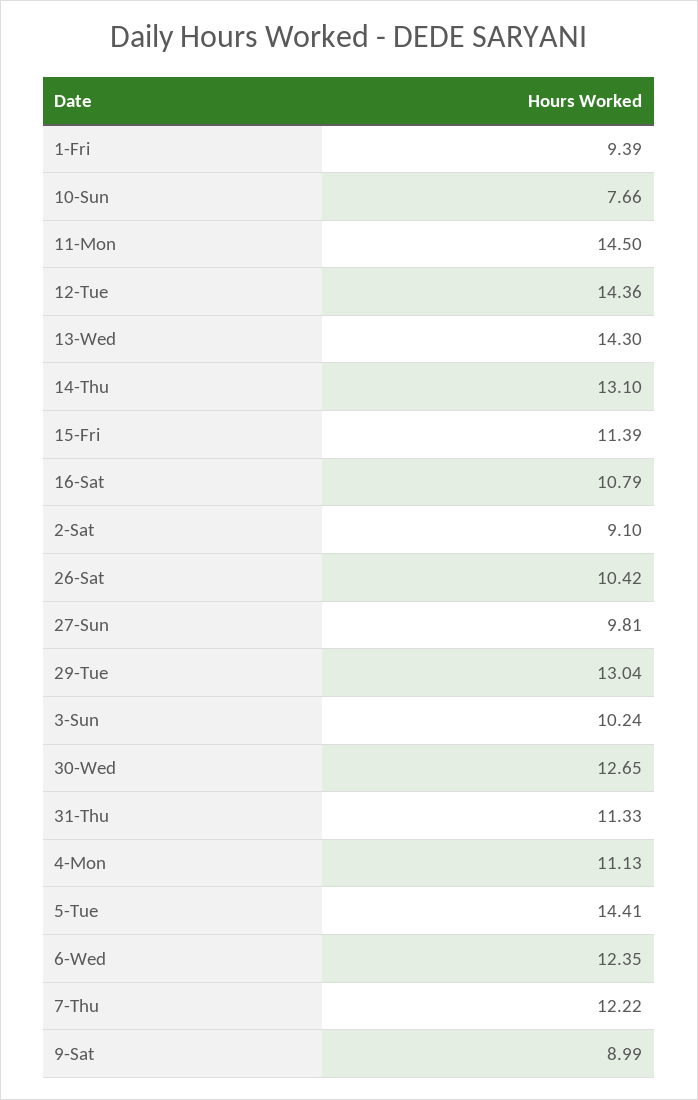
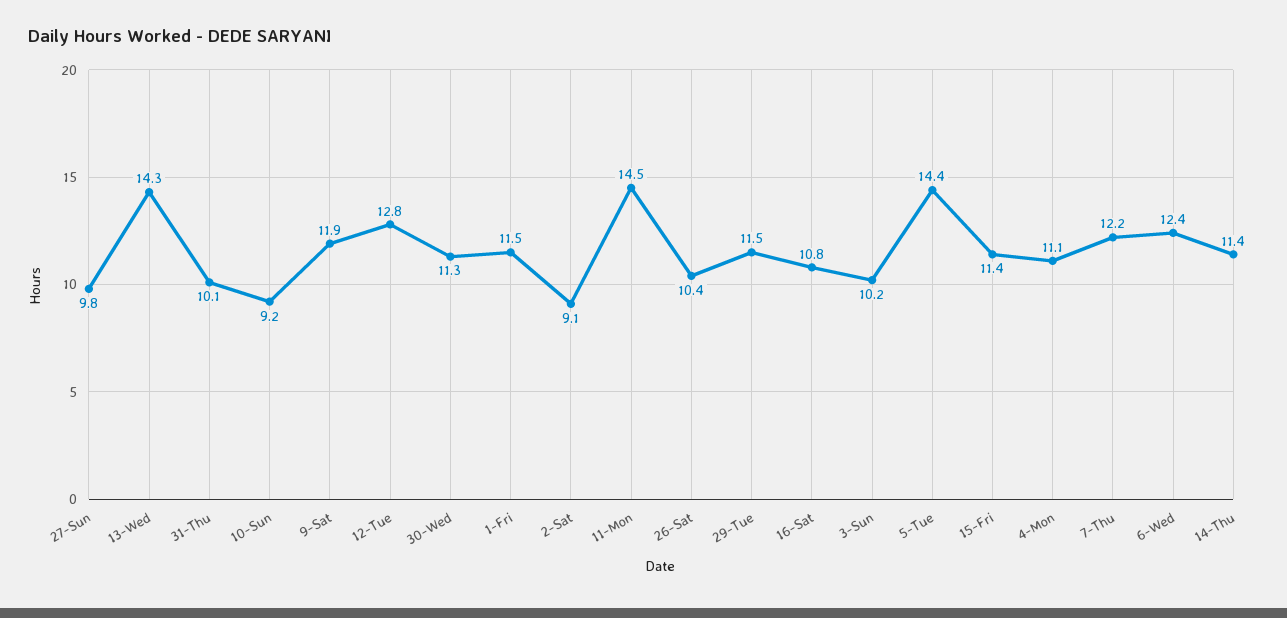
  {
-   "1-Fri": 9.39,
+   "1-Fri": 11.5,
-   "10-Sun": 7.66,
+   "10-Sun": 9.2,
    "11-Mon": 14.5,
-   "12-Tue": 14.36,
+   "12-Tue": 12.8,
    "13-Wed": 14.3,
-   "14-Thu": 13.1,
+   "14-Thu": 11.4,
    "15-Fri": 11.39,
    "16-Sat": 10.79,
    "2-Sat": 9.1,
    "26-Sat": 10.42,
    "27-Sun": 9.81,
-   "29-Tue": 13.04,
+   "29-Tue": 11.5,
    "3-Sun": 10.24,
-   "30-Wed": 12.65,
+   "30-Wed": 11.3,
-   "31-Thu": 11.33,
+   "31-Thu": 10.1,
    "4-Mon": 11.13,
    "5-Tue": 14.41,
    "6-Wed": 12.35,
    "7-Thu": 12.22,
-   "9-Sat": 8.99
+   "9-Sat": 11.9
  }

